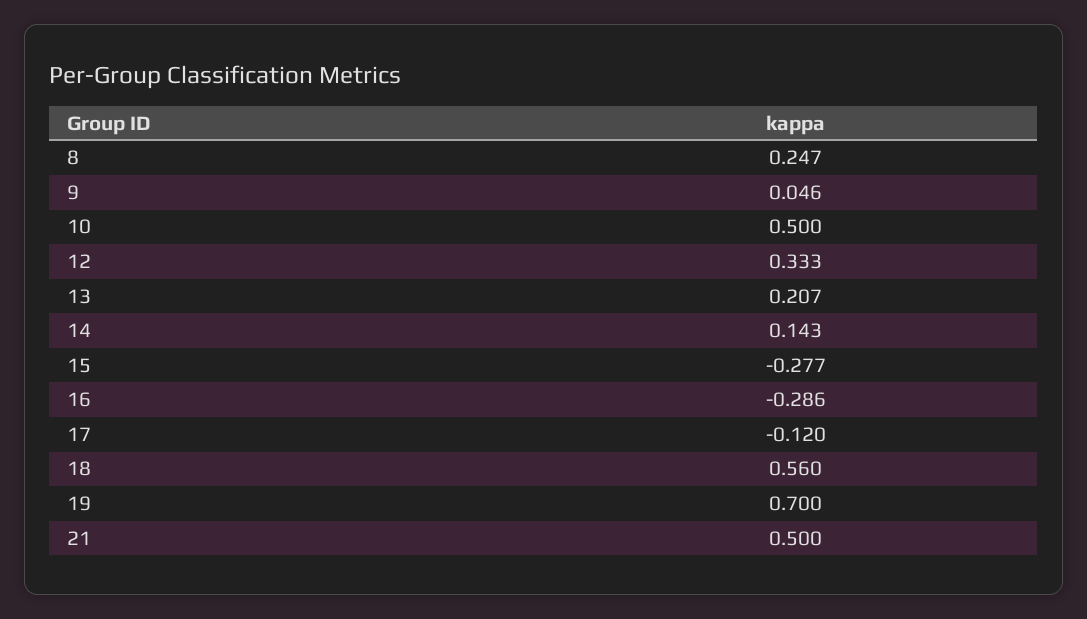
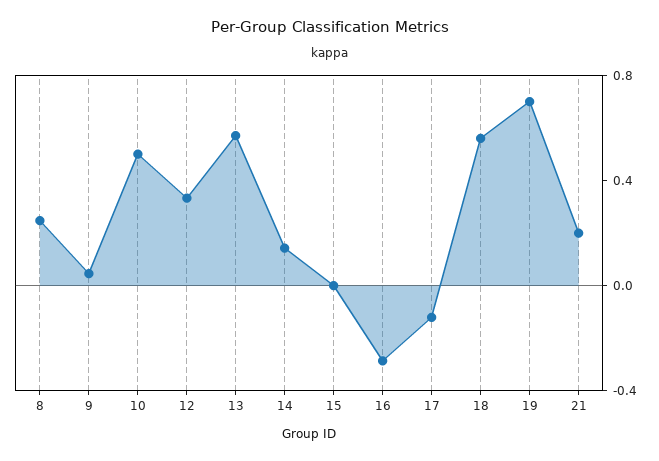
  {
    "8": 0.247,
    "9": 0.046,
    "10": 0.5,
    "12": 0.333,
-   "13": 0.207,
+   "13": 0.6,
    "14": 0.143,
-   "15": -0.277,
+   "15": 0,
    "16": -0.286,
    "17": -0.12,
    "18": 0.56,
    "19": 0.7,
-   "21": 0.5
+   "21": 0.2
  }

